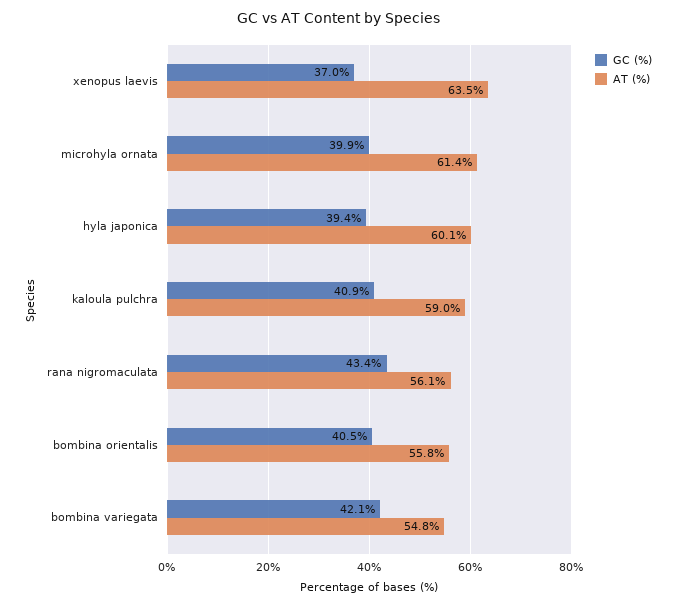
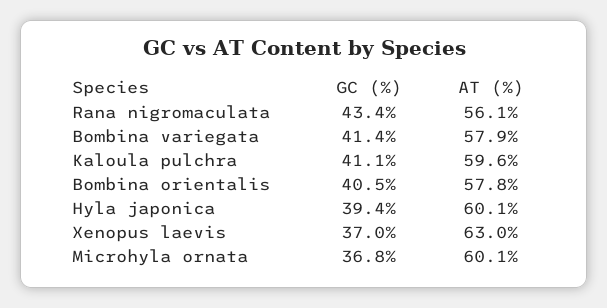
  {
    "GC (%)": {
      "xenopus laevis": 37,
-     "microhyla ornata": 39.9,
+     "microhyla ornata": 36.8,
      "hyla japonica": 39.4,
-     "kaloula pulchra": 40.9,
+     "kaloula pulchra": 41.1,
      "rana nigromaculata": 43.4,
      "bombina orientalis": 40.5,
-     "bombina variegata": 42.1
+     "bombina variegata": 41.4
    },
    "AT (%)": {
-     "xenopus laevis": 63.5,
+     "xenopus laevis": 63,
-     "microhyla ornata": 61.4,
+     "microhyla ornata": 60.1,
      "hyla japonica": 60.1,
-     "kaloula pulchra": 59,
+     "kaloula pulchra": 59.6,
      "rana nigromaculata": 56.1,
-     "bombina orientalis": 55.8,
+     "bombina orientalis": 57.8,
-     "bombina variegata": 54.8
+     "bombina variegata": 57.9
    }
  }

